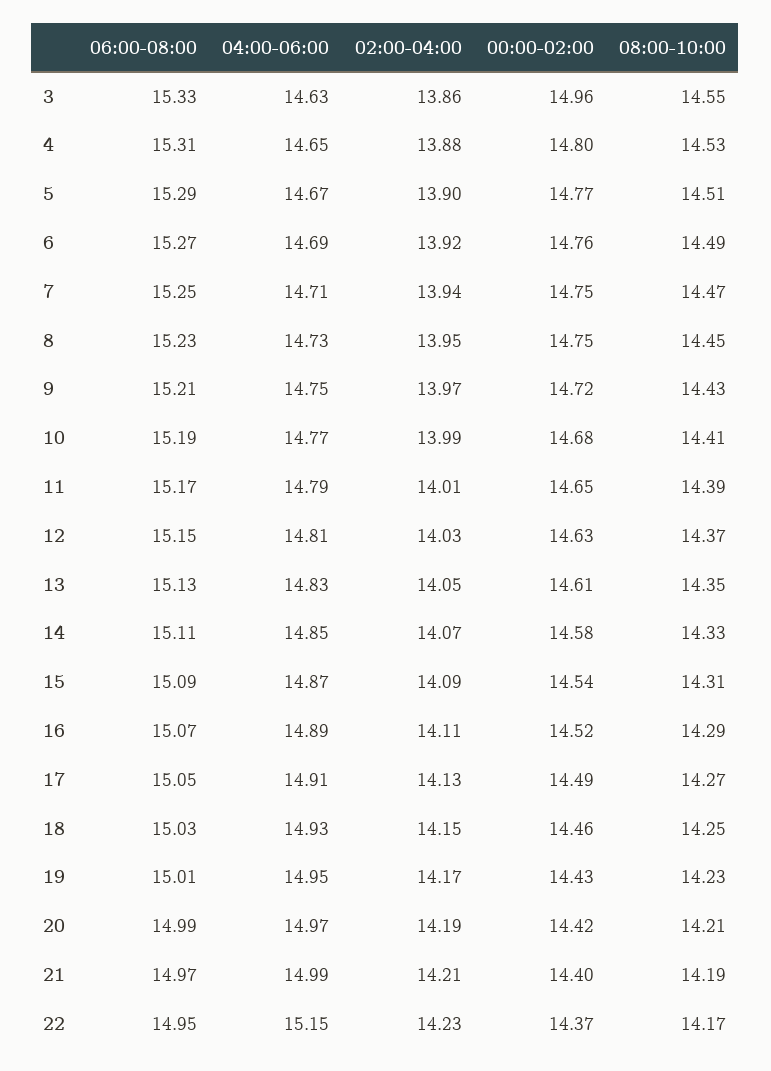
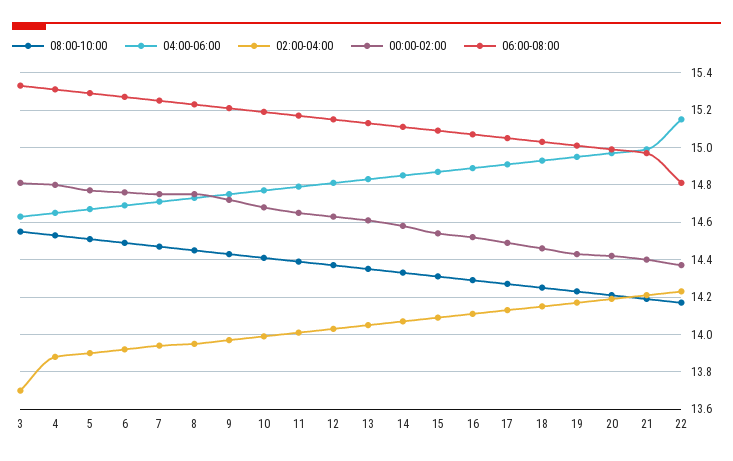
  {
    "06:00-08:00": {
      "3": 15.33,
      "4": 15.31,
      "5": 15.29,
      "6": 15.27,
      "7": 15.25,
      "8": 15.23,
      "9": 15.21,
      "10": 15.19,
      "11": 15.17,
      "12": 15.15,
      "13": 15.13,
      "14": 15.11,
      "15": 15.09,
      "16": 15.07,
      "17": 15.05,
      "18": 15.03,
      "19": 15.01,
      "20": 14.99,
      "21": 14.97,
-     "22": 14.95
+     "22": 14.8
    },
    "04:00-06:00": {
      "3": 14.63,
      "4": 14.65,
      "5": 14.67,
      "6": 14.69,
      "7": 14.71,
      "8": 14.73,
      "9": 14.75,
      "10": 14.77,
      "11": 14.79,
      "12": 14.81,
      "13": 14.83,
      "14": 14.85,
      "15": 14.87,
      "16": 14.89,
      "17": 14.91,
      "18": 14.93,
      "19": 14.95,
      "20": 14.97,
      "21": 14.99,
      "22": 15.15
    },
    "02:00-04:00": {
-     "3": 13.86,
+     "3": 13.7,
      "4": 13.88,
      "5": 13.9,
      "6": 13.92,
      "7": 13.94,
      "8": 13.95,
      "9": 13.97,
      "10": 13.99,
      "11": 14.01,
      "12": 14.03,
      "13": 14.05,
      "14": 14.07,
      "15": 14.09,
      "16": 14.11,
      "17": 14.13,
      "18": 14.15,
      "19": 14.17,
      "20": 14.19,
      "21": 14.21,
      "22": 14.23
    },
    "00:00-02:00": {
-     "3": 14.96,
+     "3": 14.8,
      "4": 14.8,
      "5": 14.77,
      "6": 14.76,
      "7": 14.75,
      "8": 14.75,
      "9": 14.72,
      "10": 14.68,
      "11": 14.65,
      "12": 14.63,
      "13": 14.61,
      "14": 14.58,
      "15": 14.54,
      "16": 14.52,
      "17": 14.49,
      "18": 14.46,
      "19": 14.43,
      "20": 14.42,
      "21": 14.4,
      "22": 14.37
    },
    "08:00-10:00": {
      "3": 14.55,
      "4": 14.53,
      "5": 14.51,
      "6": 14.49,
      "7": 14.47,
      "8": 14.45,
      "9": 14.43,
      "10": 14.41,
      "11": 14.39,
      "12": 14.37,
      "13": 14.35,
      "14": 14.33,
      "15": 14.31,
      "16": 14.29,
      "17": 14.27,
      "18": 14.25,
      "19": 14.23,
      "20": 14.21,
      "21": 14.19,
      "22": 14.17
    }
  }

